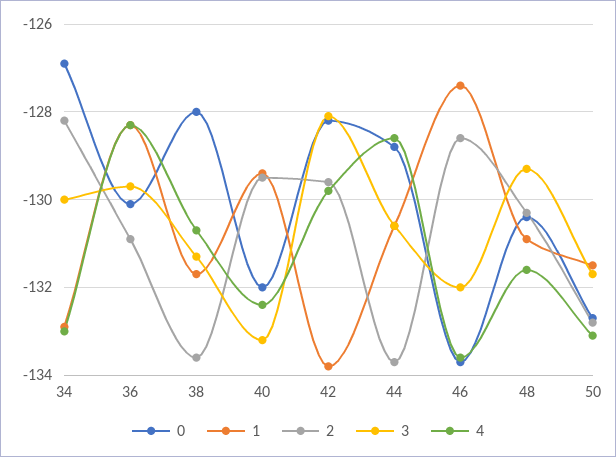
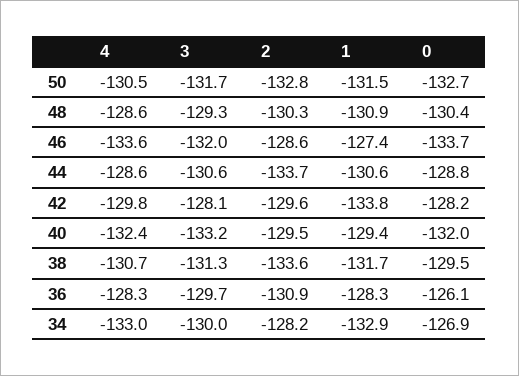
  {
    "0": {
      "34": -126.9,
-     "36": -130,
+     "36": -126.1,
-     "38": -128,
+     "38": -129.5,
      "40": -132,
      "42": -128.2,
      "44": -128.8,
      "46": -133.7,
      "48": -130.4,
      "50": -132.7
    },
    "1": {
      "34": -132.9,
      "36": -128.3,
      "38": -131.7,
      "40": -129.4,
      "42": -133.8,
      "44": -130.6,
      "46": -127.4,
      "48": -130.9,
      "50": -131.5
    },
    "2": {
      "34": -128.2,
      "36": -130.9,
      "38": -133.6,
      "40": -129.5,
      "42": -129.6,
      "44": -133.7,
      "46": -128.6,
      "48": -130.3,
      "50": -132.8
    },
    "3": {
      "34": -130,
      "36": -129.7,
      "38": -131.3,
      "40": -133.2,
      "42": -128.1,
      "44": -130.6,
      "46": -132,
      "48": -129.3,
      "50": -131.7
    },
    "4": {
      "34": -133,
      "36": -128.3,
      "38": -130.7,
      "40": -132.4,
      "42": -129.8,
      "44": -128.6,
      "46": -133.6,
-     "48": -131.5,
+     "48": -128.6,
-     "50": -133
+     "50": -130.5
    }
  }

